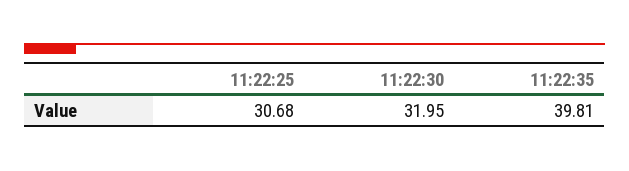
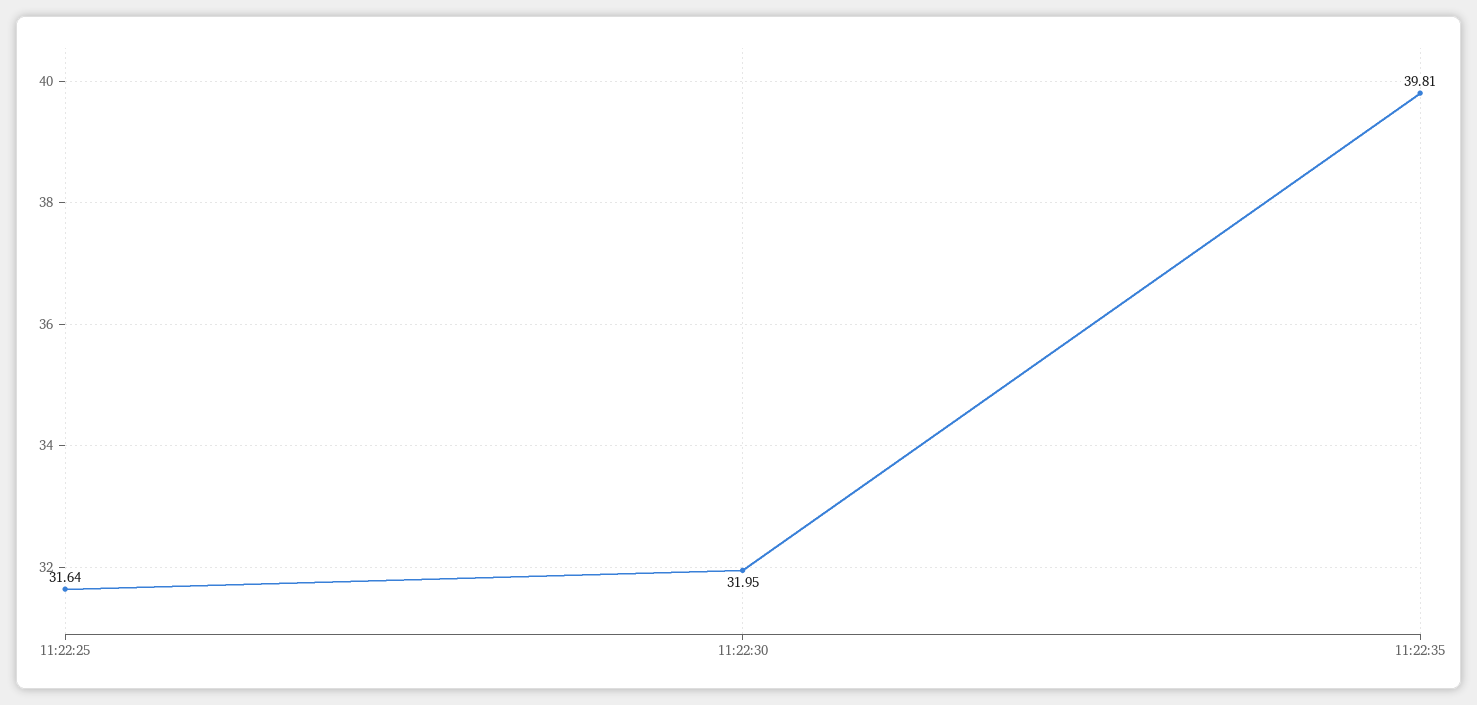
  {
-   "11:22:25": 30.68,
+   "11:22:25": 31.64,
    "11:22:30": 31.95,
    "11:22:35": 39.81
  }

